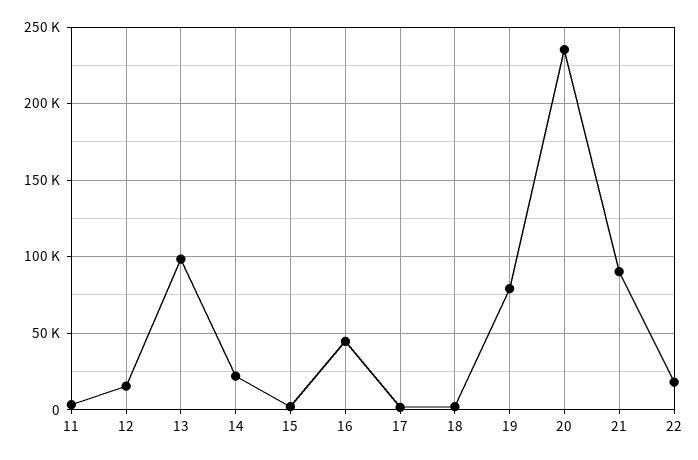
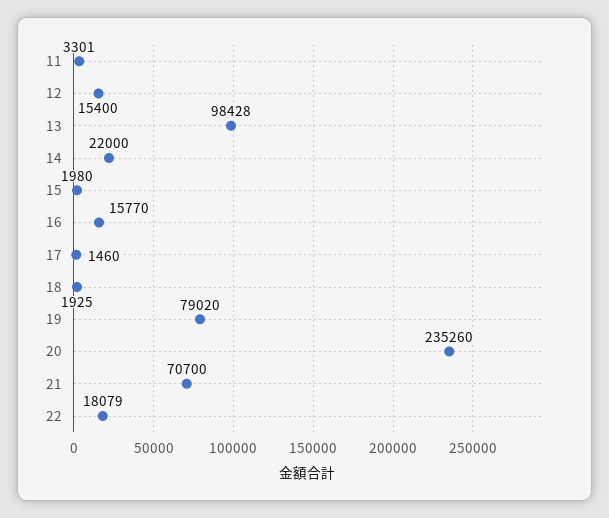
  {
    "11": 3301,
    "12": 15400,
    "13": 98428,
    "14": 22000,
    "15": 1980,
-   "16": 45000,
+   "16": 15770,
    "17": 1460,
    "18": 1925,
    "19": 79020,
    "20": 235260,
-   "21": 90000,
+   "21": 70700,
    "22": 18079
  }

